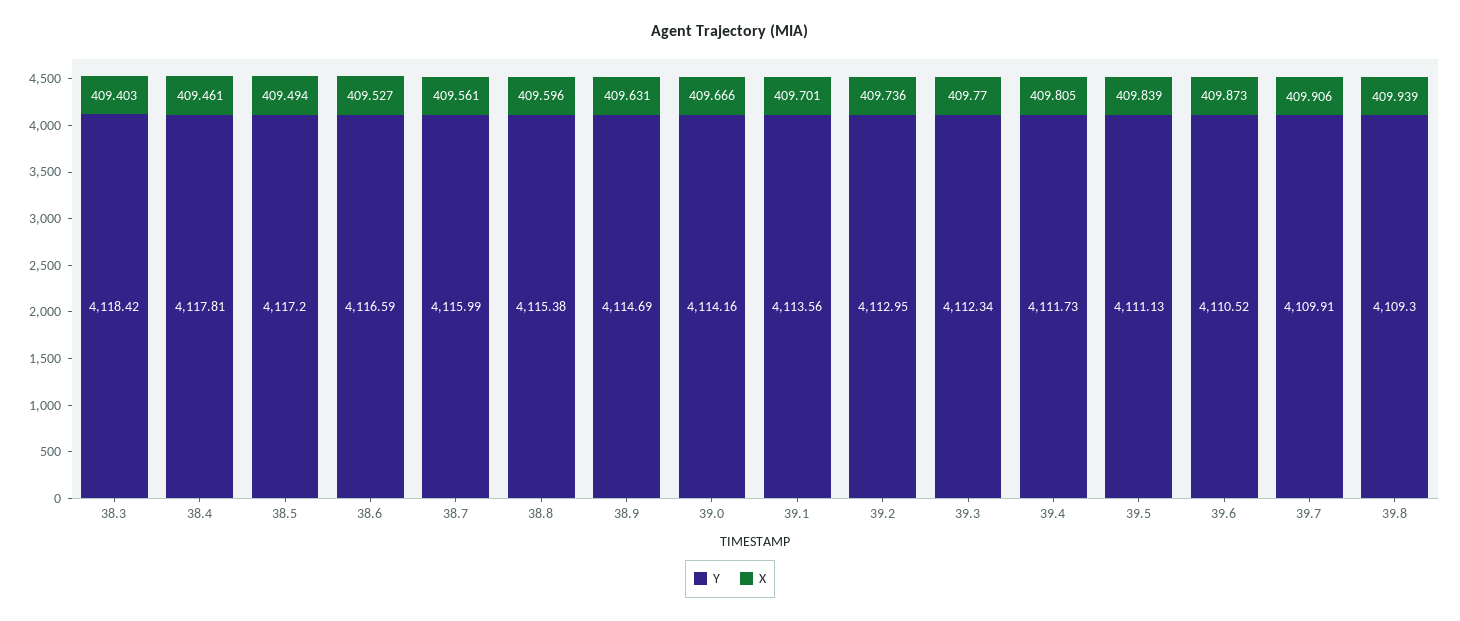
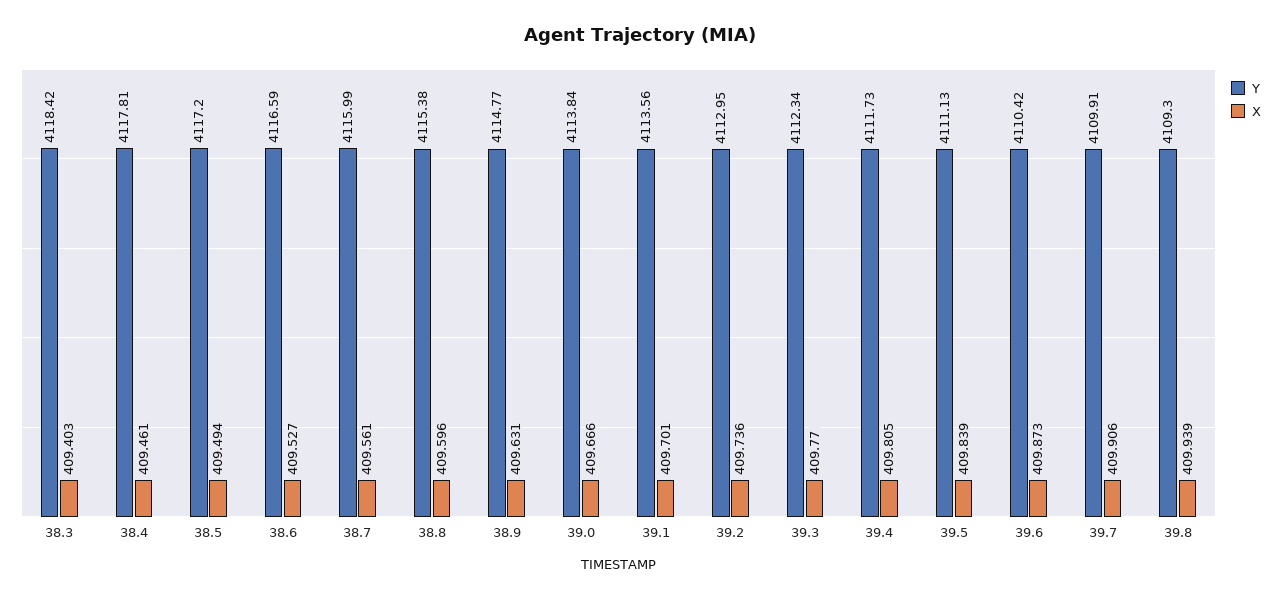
  {
    "Y": {
      "38.3": 4118.42,
      "38.4": 4117.81,
      "38.5": 4117.2,
      "38.6": 4116.59,
      "38.7": 4115.99,
      "38.8": 4115.38,
-     "38.9": 4114.69,
+     "38.9": 4114.77,
-     "39.0": 4114.16,
+     "39.0": 4113.84,
      "39.1": 4113.56,
      "39.2": 4112.95,
      "39.3": 4112.34,
      "39.4": 4111.73,
      "39.5": 4111.13,
-     "39.6": 4110.52,
+     "39.6": 4110.42,
      "39.7": 4109.91,
      "39.8": 4109.3
    },
    "X": {
      "38.3": 409.403,
      "38.4": 409.461,
      "38.5": 409.494,
      "38.6": 409.527,
      "38.7": 409.561,
      "38.8": 409.596,
      "38.9": 409.631,
      "39.0": 409.666,
      "39.1": 409.701,
      "39.2": 409.736,
      "39.3": 409.77,
      "39.4": 409.805,
      "39.5": 409.839,
      "39.6": 409.873,
      "39.7": 409.906,
      "39.8": 409.939
    }
  }

